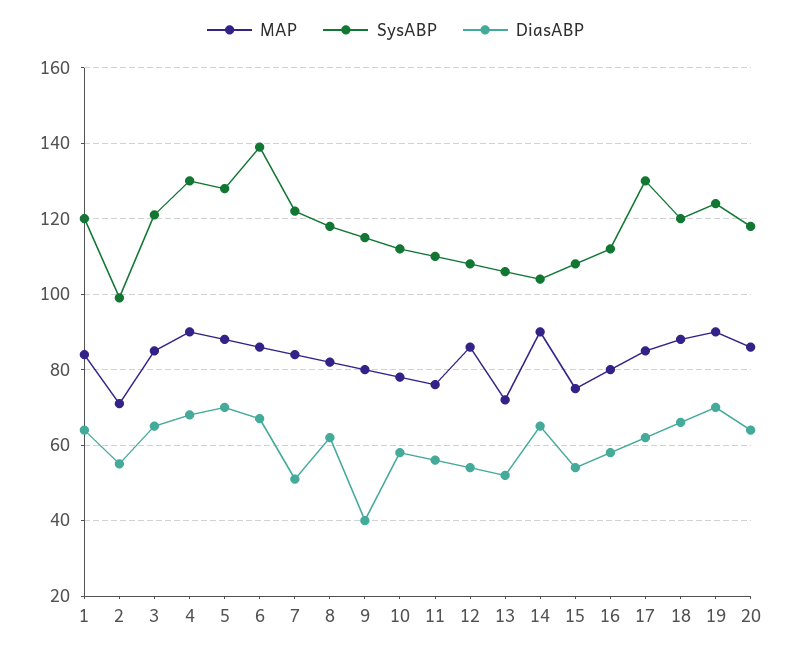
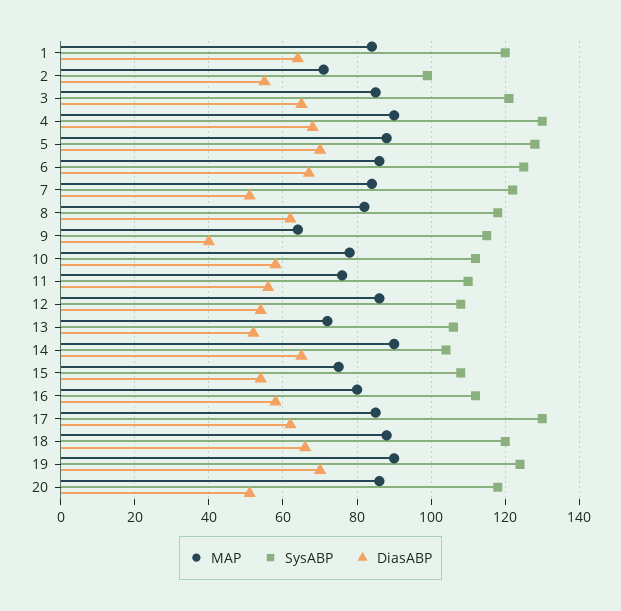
  {
    "MAP": {
      "1": 85,
      "2": 70,
      "3": 85,
      "4": 90,
      "5": 90,
      "6": 85,
      "7": 85,
      "8": 80,
-     "9": 80,
+     "9": 65,
      "10": 80,
      "11": 75,
      "12": 85,
      "13": 70,
      "14": 90,
      "15": 75,
      "16": 80,
      "17": 85,
      "18": 90,
      "19": 90,
      "20": 85
    },
    "SysABP": {
      "1": 120,
      "2": 100,
      "3": 120,
      "4": 130,
      "5": 130,
-     "6": 140,
+     "6": 125,
      "7": 120,
      "8": 120,
      "9": 115,
      "10": 110,
      "11": 110,
      "12": 110,
      "13": 105,
      "14": 105,
      "15": 110,
      "16": 110,
      "17": 130,
      "18": 120,
      "19": 125,
      "20": 120
    },
    "DiasABP": {
      "1": 65,
      "2": 55,
      "3": 65,
      "4": 70,
      "5": 70,
      "6": 65,
      "7": 50,
      "8": 60,
      "9": 40,
      "10": 60,
      "11": 55,
      "12": 55,
      "13": 50,
      "14": 65,
      "15": 55,
      "16": 60,
      "17": 60,
      "18": 65,
      "19": 70,
-     "20": 65
+     "20": 50
    }
  }

